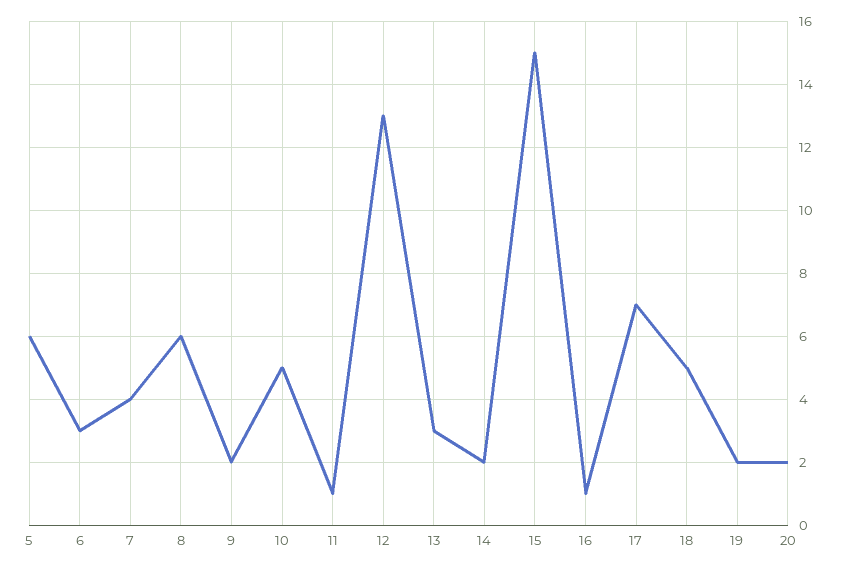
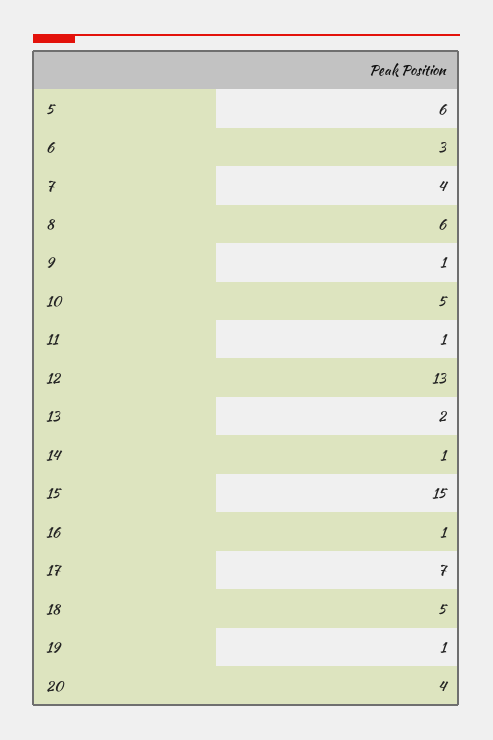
  {
    "5": 6,
    "6": 3,
    "7": 4,
    "8": 6,
-   "9": 2,
+   "9": 1,
    "10": 5,
    "11": 1,
    "12": 13,
-   "13": 3,
+   "13": 2,
-   "14": 2,
+   "14": 1,
    "15": 15,
    "16": 1,
    "17": 7,
    "18": 5,
-   "19": 2,
+   "19": 1,
-   "20": 2
+   "20": 4
  }

